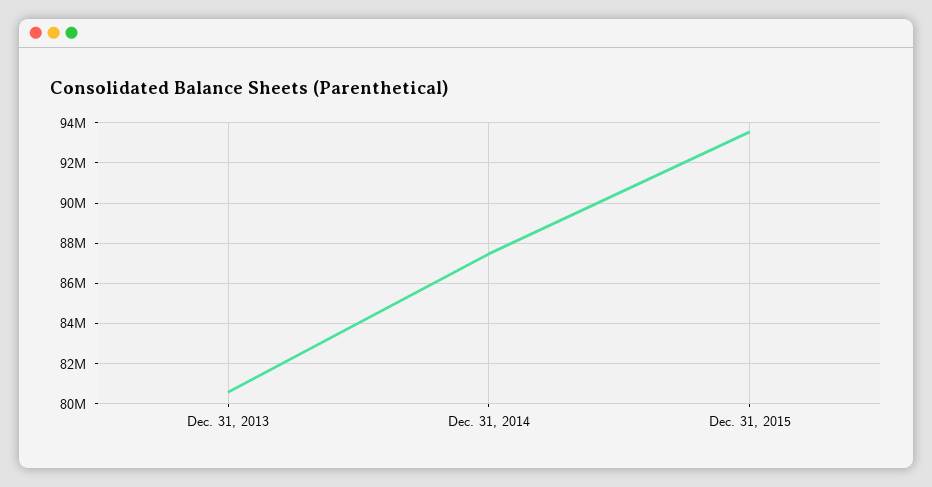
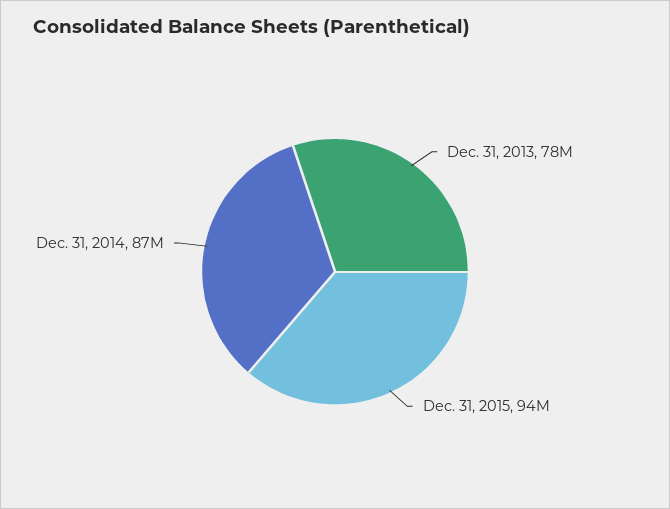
  {
-   "Dec. 31, 2013": 80500000,
+   "Dec. 31, 2013": 78000000,
    "Dec. 31, 2014": 87000000,
    "Dec. 31, 2015": 94000000
  }

